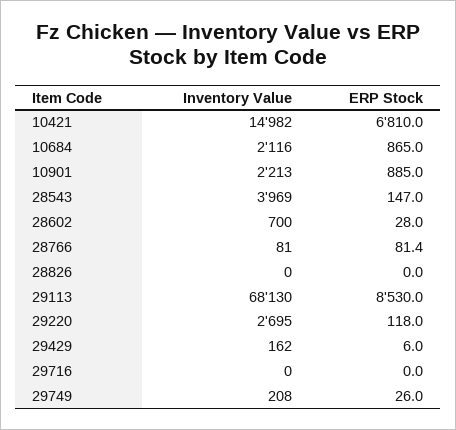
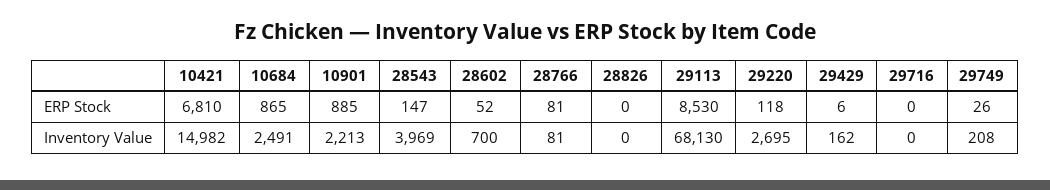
  {
    "Inventory Value": {
      "10421": 14982,
-     "10684": 2116,
+     "10684": 2491,
      "10901": 2213,
      "28543": 3969,
      "28602": 700,
      "28766": 81,
      "28826": 0,
      "29113": 68130,
      "29220": 2695,
      "29429": 162,
      "29716": 0,
      "29749": 208
    },
    "ERP Stock": {
      "10421": 6810,
      "10684": 865,
      "10901": 885,
      "28543": 147,
-     "28602": 28,
+     "28602": 52,
      "28766": 81.4,
      "28826": 0,
      "29113": 8530,
      "29220": 118,
      "29429": 6,
      "29716": 0,
      "29749": 26
    }
  }

